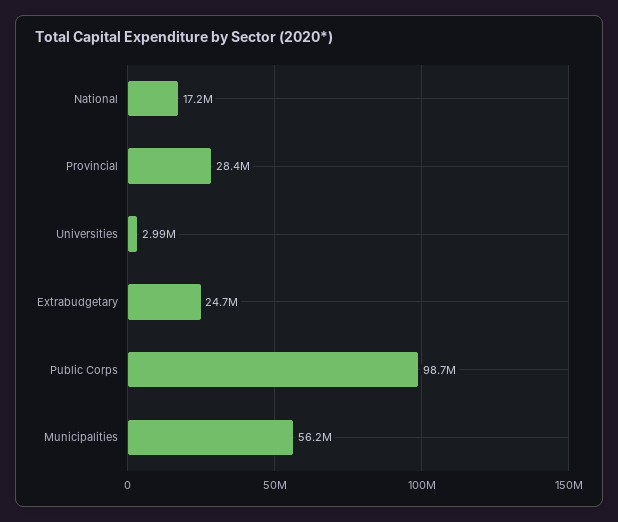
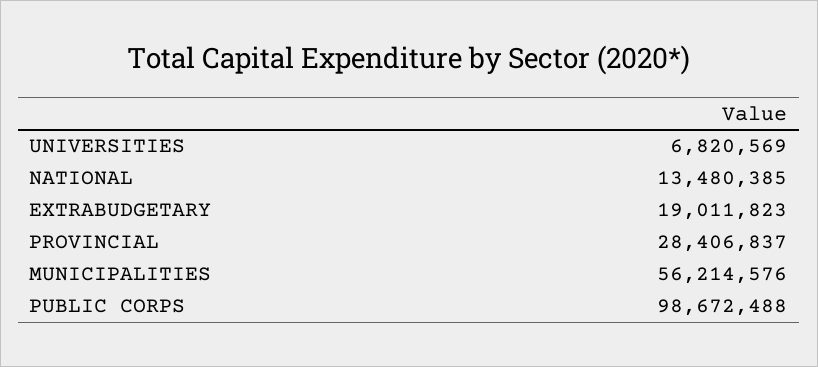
  {
-   "National": 17200000,
+   "National": 13480385,
    "Provincial": 28406837,
-   "Universities": 2990000,
+   "Universities": 6820569,
-   "Extrabudgetary": 24700000,
+   "Extrabudgetary": 19011823,
    "Public Corps": 98672488,
    "Municipalities": 56214576
  }

